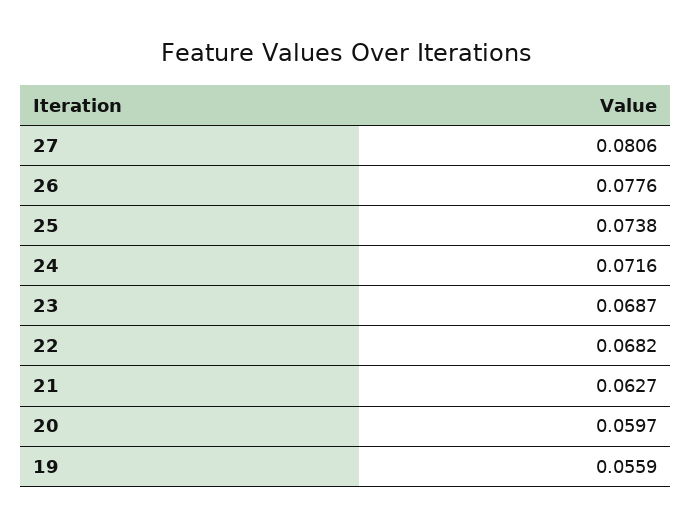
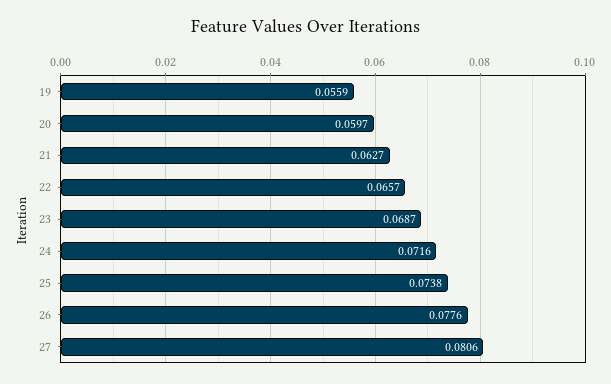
  {
    "27": 0.0806,
    "26": 0.0776,
    "25": 0.0738,
    "24": 0.0716,
    "23": 0.0687,
-   "22": 0.0682,
+   "22": 0.0657,
    "21": 0.0627,
    "20": 0.0597,
    "19": 0.0559
  }

